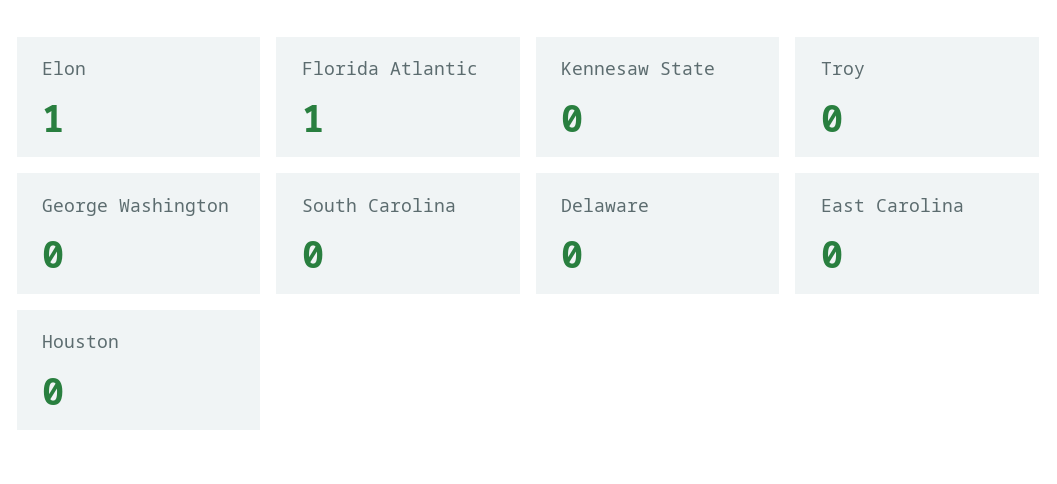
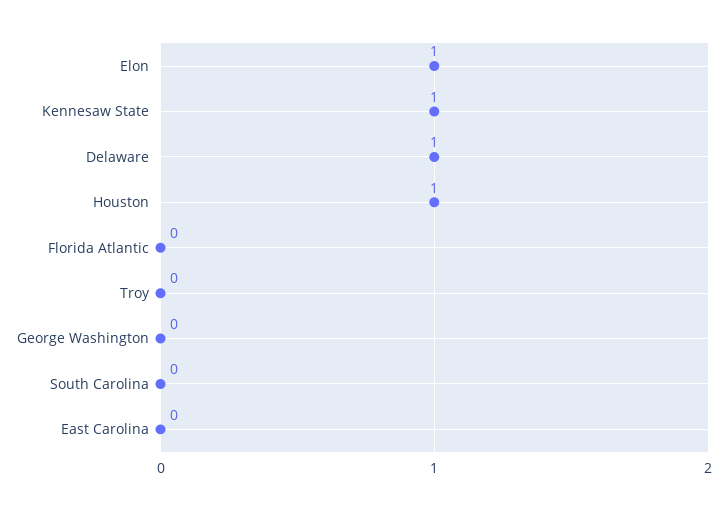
  {
    "Elon": 1,
-   "Florida Atlantic": 1,
+   "Florida Atlantic": 0,
-   "Kennesaw State": 0,
+   "Kennesaw State": 1,
    "Troy": 0,
    "George Washington": 0,
    "South Carolina": 0,
-   "Delaware": 0,
+   "Delaware": 1,
    "East Carolina": 0,
-   "Houston": 0
+   "Houston": 1
  }

